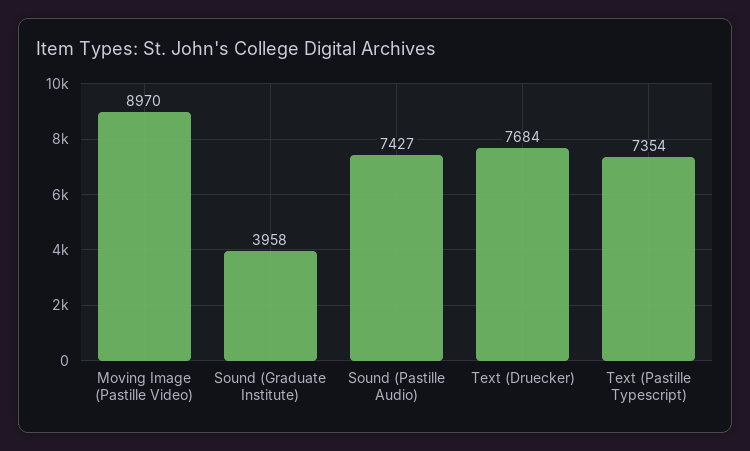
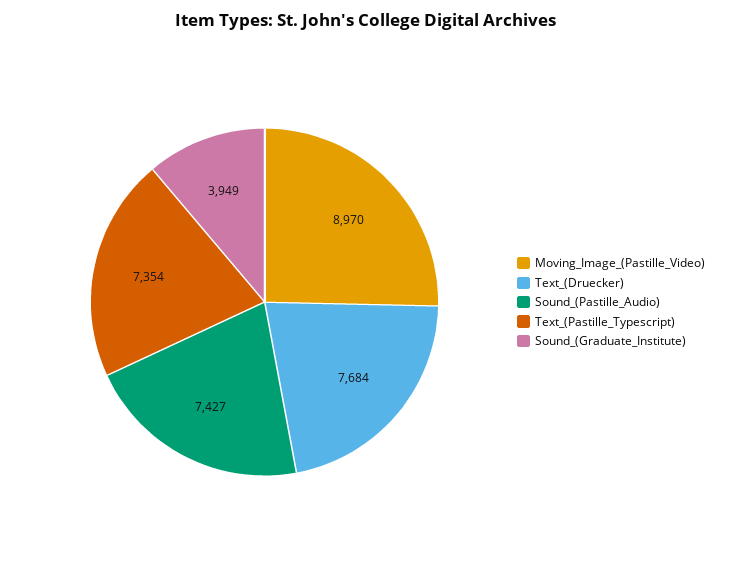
  {
    "Moving Image (Pastille Video)": 8970,
-   "Sound (Graduate Institute)": 3958,
+   "Sound (Graduate Institute)": 3949,
    "Sound (Pastille Audio)": 7427,
    "Text (Druecker)": 7684,
    "Text (Pastille Typescript)": 7354
  }

